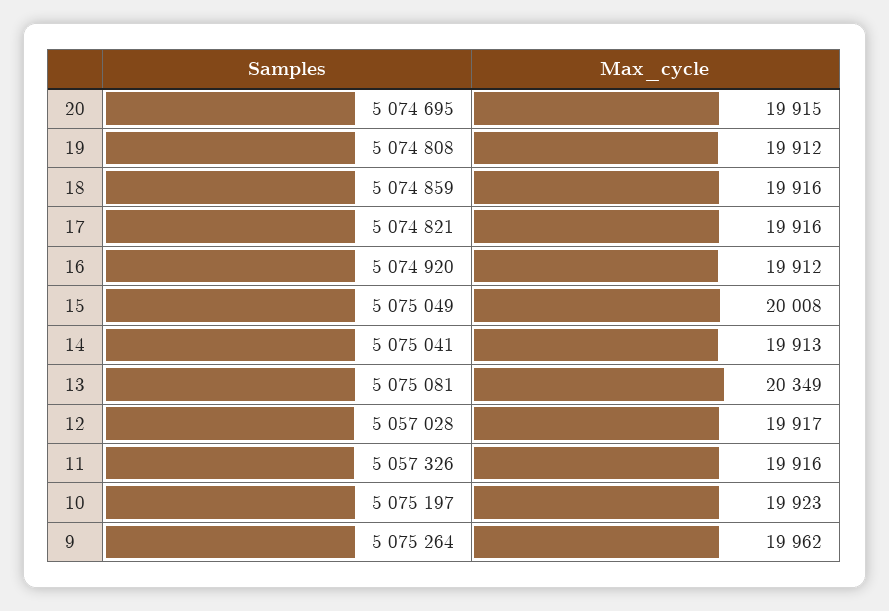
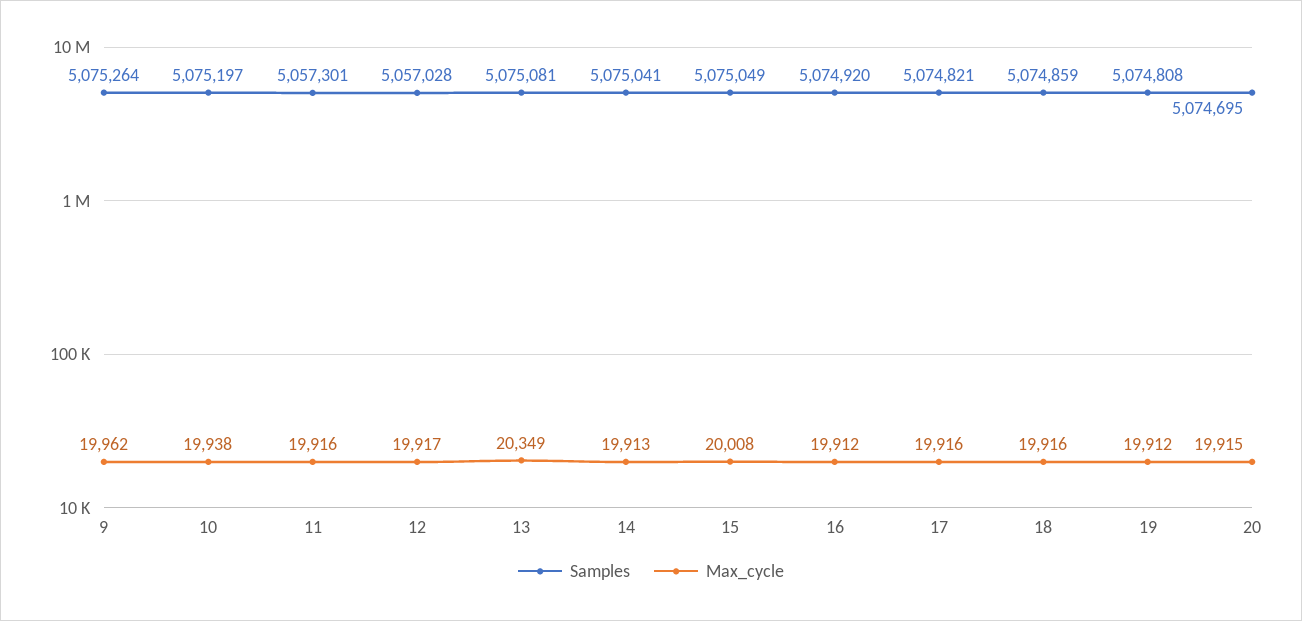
  {
    "Samples": {
      "20": 5074695,
      "19": 5074808,
      "18": 5074859,
      "17": 5074821,
      "16": 5074920,
      "15": 5075049,
      "14": 5075041,
      "13": 5075081,
      "12": 5057028,
-     "11": 5057326,
+     "11": 5057301,
      "10": 5075197,
      "9": 5075264
    },
    "Max_cycle": {
      "20": 19915,
      "19": 19912,
      "18": 19916,
      "17": 19916,
      "16": 19912,
      "15": 20008,
      "14": 19913,
      "13": 20349,
      "12": 19917,
      "11": 19916,
-     "10": 19923,
+     "10": 19938,
      "9": 19962
    }
  }

